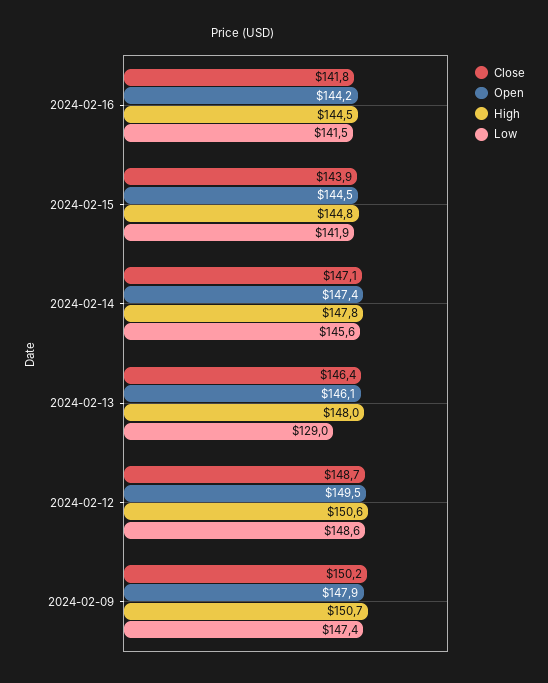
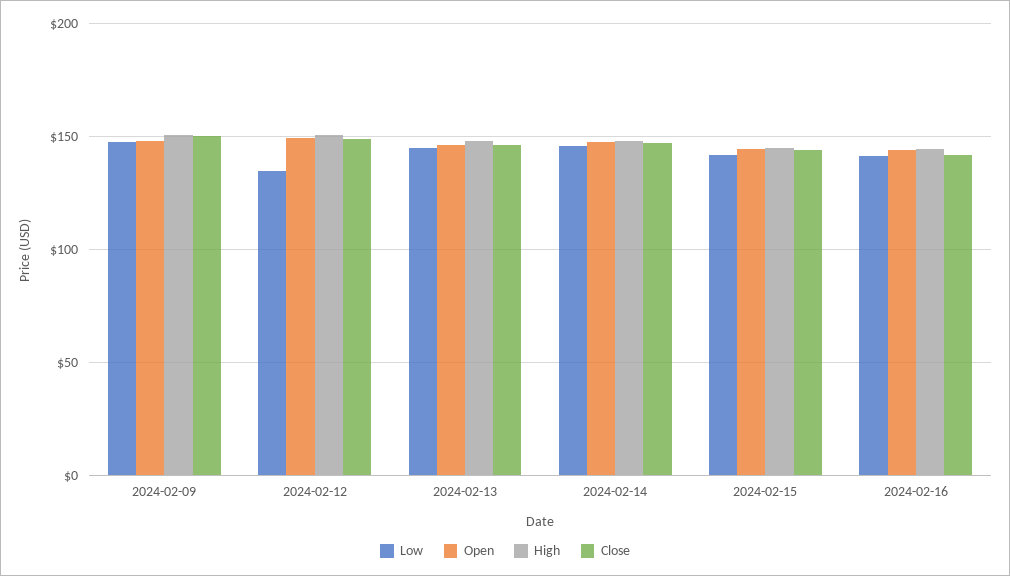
  {
    "Close": {
      "2024-02-16": 141.8,
      "2024-02-15": 143.9,
      "2024-02-14": 147.1,
      "2024-02-13": 146.4,
      "2024-02-12": 148.7,
      "2024-02-09": 150.2
    },
    "Open": {
      "2024-02-16": 144.2,
      "2024-02-15": 144.5,
      "2024-02-14": 147.4,
      "2024-02-13": 146.1,
      "2024-02-12": 149.5,
      "2024-02-09": 147.9
    },
    "High": {
      "2024-02-16": 144.5,
      "2024-02-15": 144.8,
      "2024-02-14": 147.8,
      "2024-02-13": 148,
      "2024-02-12": 150.6,
      "2024-02-09": 150.7
    },
    "Low": {
      "2024-02-16": 141.5,
      "2024-02-15": 141.9,
      "2024-02-14": 145.6,
-     "2024-02-13": 129,
+     "2024-02-13": 145,
-     "2024-02-12": 148.6,
+     "2024-02-12": 135,
      "2024-02-09": 147.4
    }
  }

